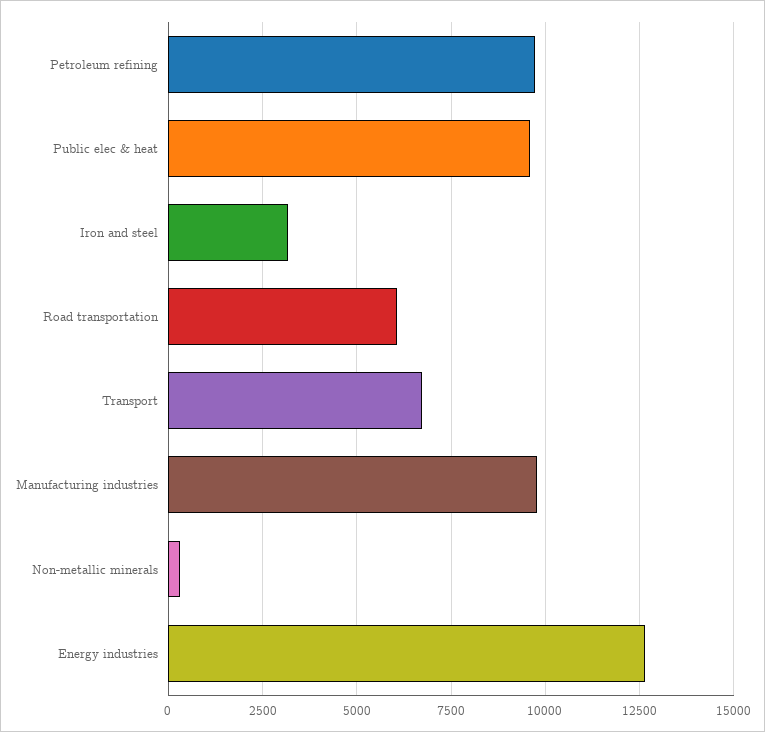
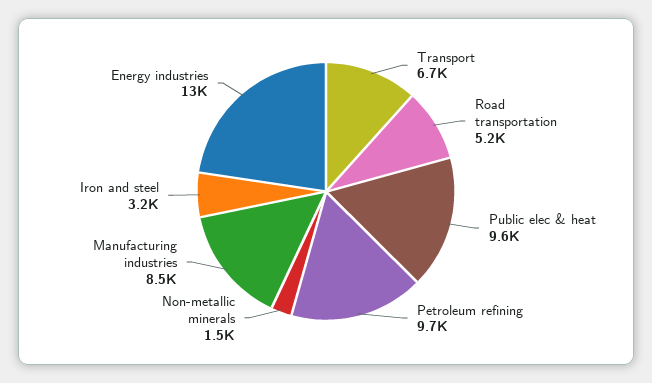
  {
    "Petroleum refining": 9700,
    "Public elec & heat": 9600,
    "Iron and steel": 3200,
-   "Road transportation": 6000,
+   "Road transportation": 5200,
    "Transport": 6700,
-   "Manufacturing industries": 9750,
+   "Manufacturing industries": 8500,
-   "Non-metallic minerals": 250,
+   "Non-metallic minerals": 1500,
    "Energy industries": 13000
  }

